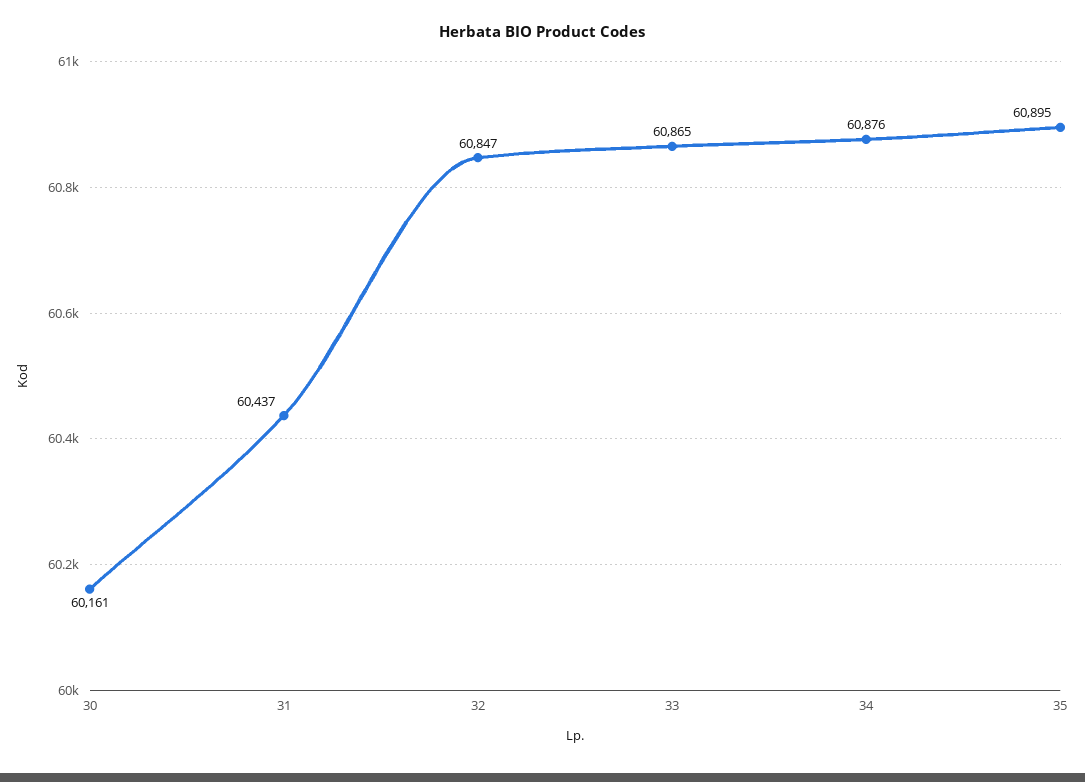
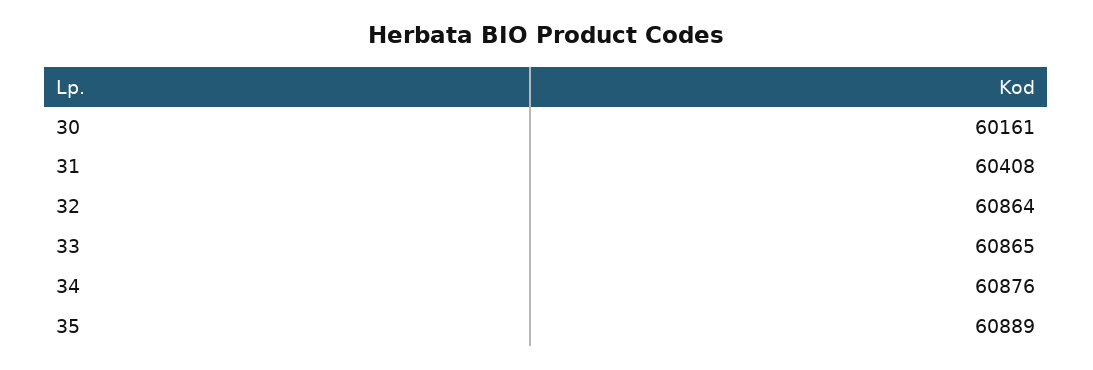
  {
    "30": 60161,
-   "31": 60437,
+   "31": 60408,
-   "32": 60847,
+   "32": 60864,
    "33": 60865,
    "34": 60876,
-   "35": 60895
+   "35": 60889
  }

